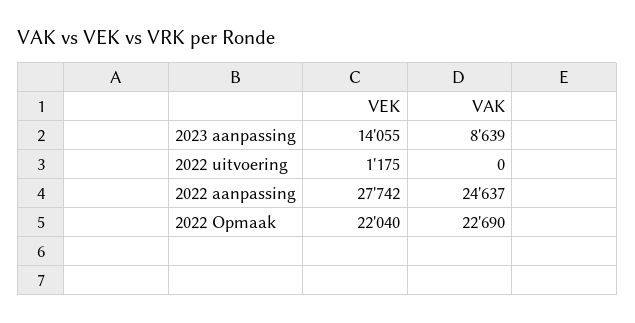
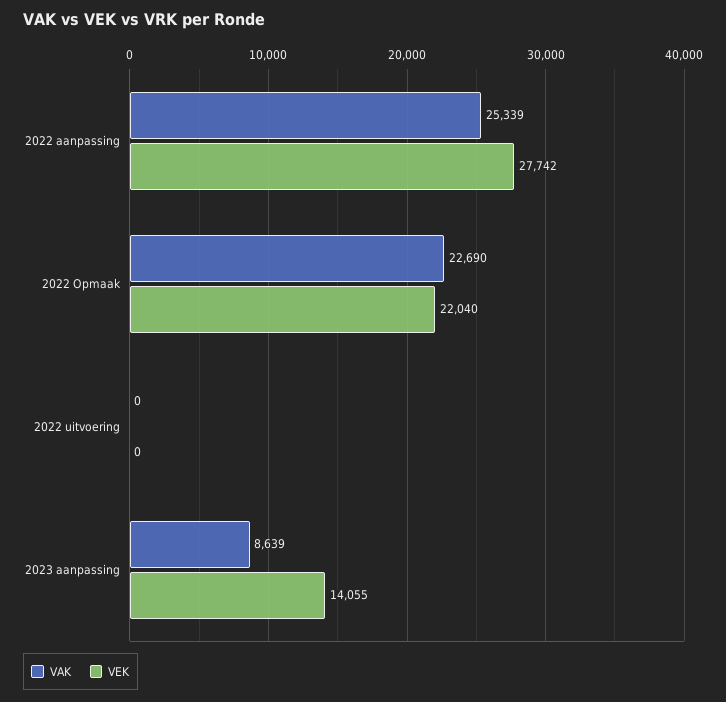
  {
    "VEK": {
      "2023 aanpassing": 14055,
-     "2022 uitvoering": 1175,
+     "2022 uitvoering": 0,
      "2022 aanpassing": 27742,
      "2022 Opmaak": 22040
    },
    "VAK": {
      "2023 aanpassing": 8639,
      "2022 uitvoering": 0,
-     "2022 aanpassing": 24637,
+     "2022 aanpassing": 25339,
      "2022 Opmaak": 22690
    }
  }

